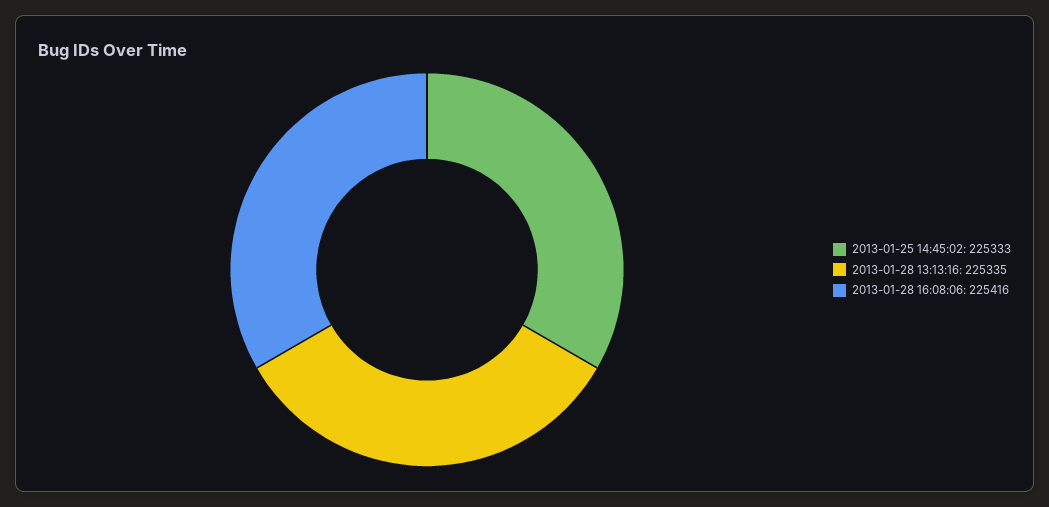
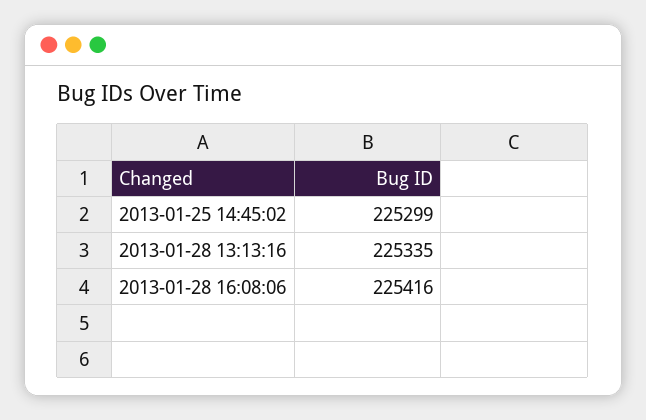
  {
-   "2013-01-25 14:45:02": 225333,
+   "2013-01-25 14:45:02": 225299,
    "2013-01-28 13:13:16": 225335,
    "2013-01-28 16:08:06": 225416
  }

